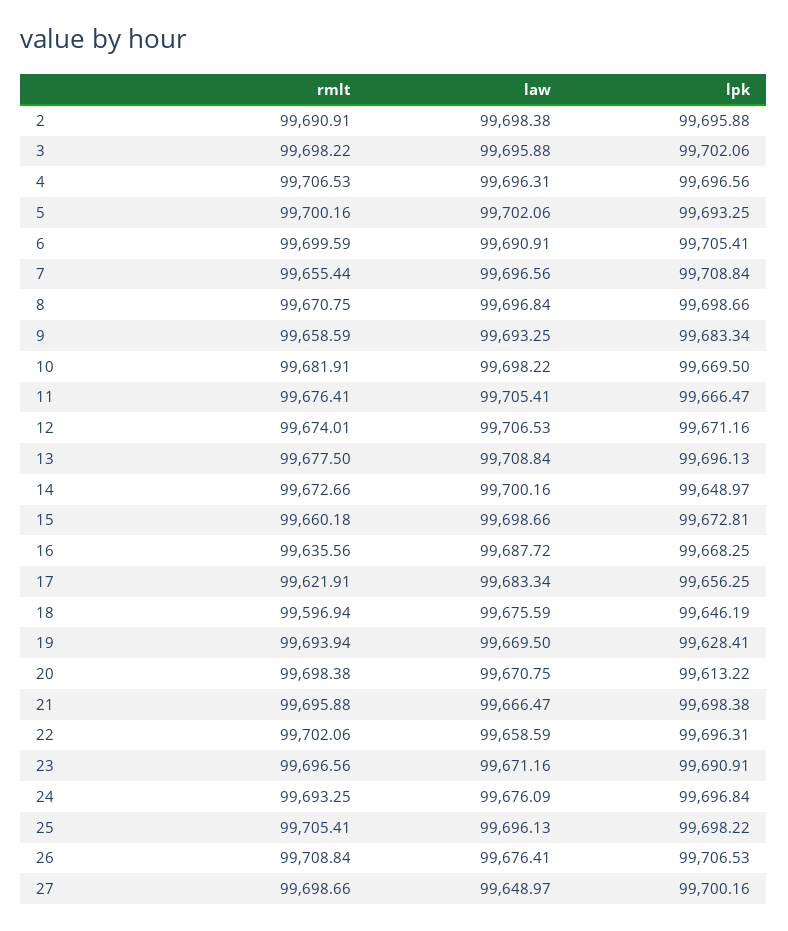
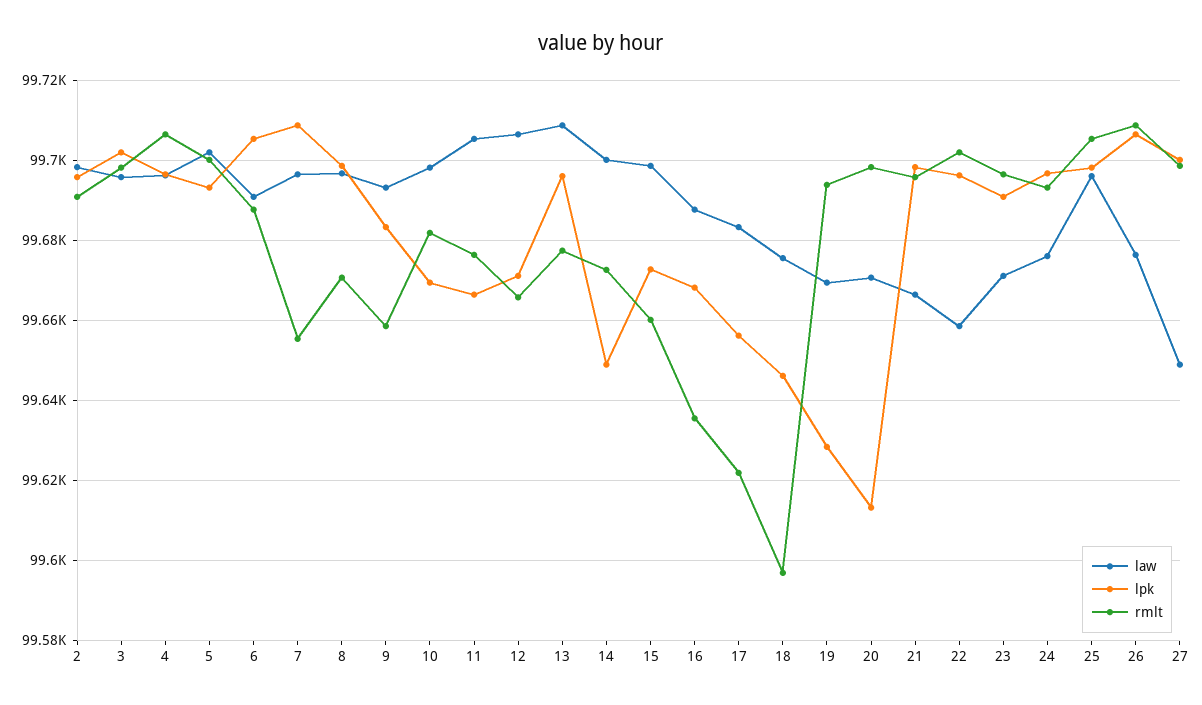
  {
    "rmlt": {
      "2": 99690.91,
      "3": 99698.22,
      "4": 99706.53,
      "5": 99700.16,
-     "6": 99699.59,
+     "6": 99688,
      "7": 99655.44,
      "8": 99670.75,
      "9": 99658.59,
      "10": 99681.91,
      "11": 99676.41,
-     "12": 99674.01,
+     "12": 99666,
      "13": 99677.5,
      "14": 99672.66,
      "15": 99660.18,
      "16": 99635.56,
      "17": 99621.91,
      "18": 99596.94,
      "19": 99693.94,
      "20": 99698.38,
      "21": 99695.88,
      "22": 99702.06,
      "23": 99696.56,
      "24": 99693.25,
      "25": 99705.41,
      "26": 99708.84,
      "27": 99698.66
    },
    "law": {
      "2": 99698.38,
      "3": 99695.88,
      "4": 99696.31,
      "5": 99702.06,
      "6": 99690.91,
      "7": 99696.56,
      "8": 99696.84,
      "9": 99693.25,
      "10": 99698.22,
      "11": 99705.41,
      "12": 99706.53,
      "13": 99708.84,
      "14": 99700.16,
      "15": 99698.66,
      "16": 99687.72,
      "17": 99683.34,
      "18": 99675.59,
      "19": 99669.5,
      "20": 99670.75,
      "21": 99666.47,
      "22": 99658.59,
      "23": 99671.16,
      "24": 99676.09,
      "25": 99696.13,
      "26": 99676.41,
      "27": 99648.97
    },
    "lpk": {
      "2": 99695.88,
      "3": 99702.06,
      "4": 99696.56,
      "5": 99693.25,
      "6": 99705.41,
      "7": 99708.84,
      "8": 99698.66,
      "9": 99683.34,
      "10": 99669.5,
      "11": 99666.47,
      "12": 99671.16,
      "13": 99696.13,
      "14": 99648.97,
      "15": 99672.81,
      "16": 99668.25,
      "17": 99656.25,
      "18": 99646.19,
      "19": 99628.41,
      "20": 99613.22,
      "21": 99698.38,
      "22": 99696.31,
      "23": 99690.91,
      "24": 99696.84,
      "25": 99698.22,
      "26": 99706.53,
      "27": 99700.16
    }
  }

